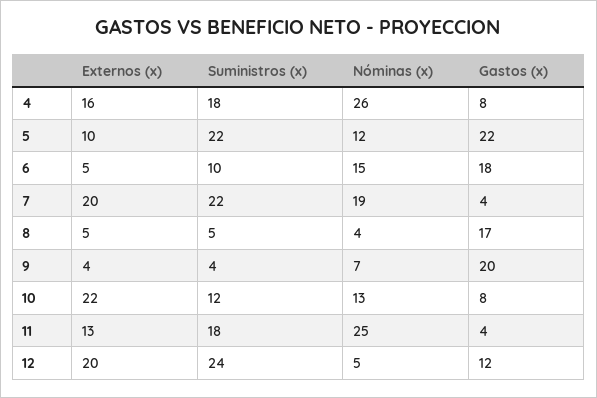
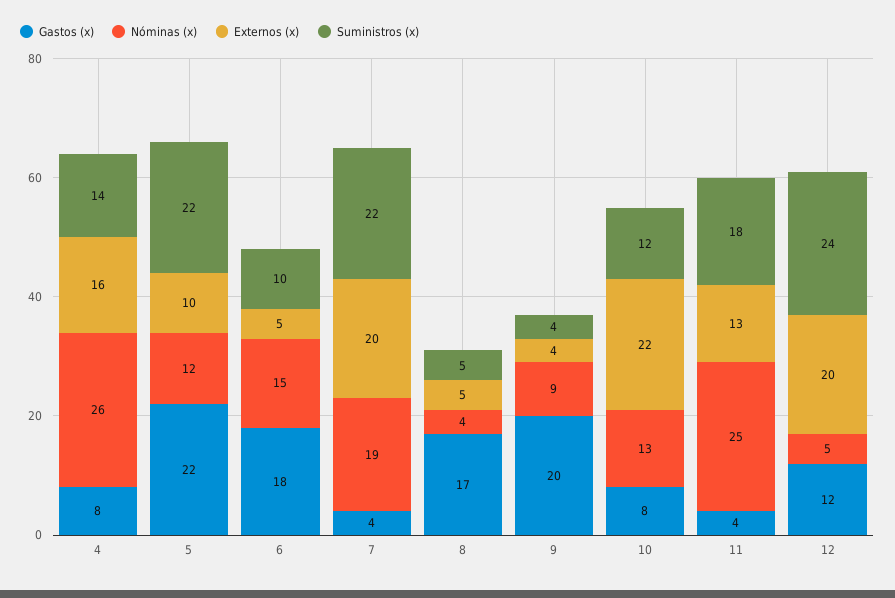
  {
    "Externos (x)": {
      "4": 16,
      "5": 10,
      "6": 5,
      "7": 20,
      "8": 5,
      "9": 4,
      "10": 22,
      "11": 13,
      "12": 20
    },
    "Suministros (x)": {
-     "4": 18,
+     "4": 14,
      "5": 22,
      "6": 10,
      "7": 22,
      "8": 5,
      "9": 4,
      "10": 12,
      "11": 18,
      "12": 24
    },
    "Nóminas (x)": {
      "4": 26,
      "5": 12,
      "6": 15,
      "7": 19,
      "8": 4,
-     "9": 7,
+     "9": 9,
      "10": 13,
      "11": 25,
      "12": 5
    },
    "Gastos (x)": {
      "4": 8,
      "5": 22,
      "6": 18,
      "7": 4,
      "8": 17,
      "9": 20,
      "10": 8,
      "11": 4,
      "12": 12
    }
  }

